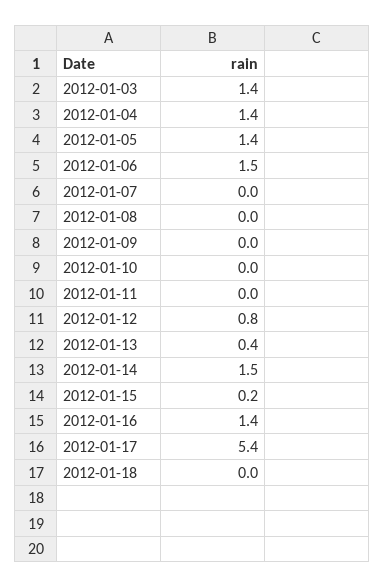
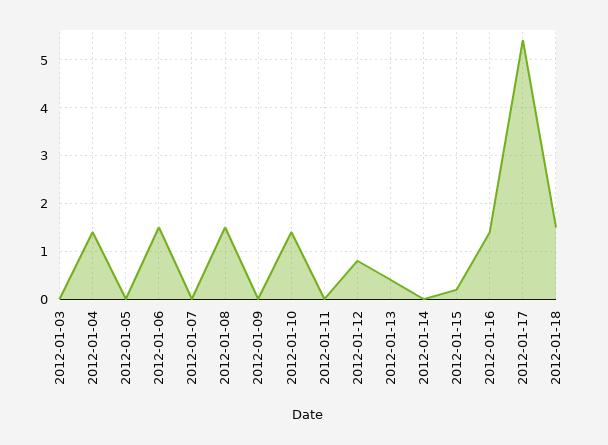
  {
-   "2012-01-03": 1.4,
+   "2012-01-03": 0,
    "2012-01-04": 1.4,
-   "2012-01-05": 1.4,
+   "2012-01-05": 0,
    "2012-01-06": 1.5,
    "2012-01-07": 0,
-   "2012-01-08": 0,
+   "2012-01-08": 1.5,
    "2012-01-09": 0,
-   "2012-01-10": 0,
+   "2012-01-10": 1.5,
    "2012-01-11": 0,
    "2012-01-12": 0.8,
    "2012-01-13": 0.4,
-   "2012-01-14": 1.5,
+   "2012-01-14": 0,
    "2012-01-15": 0.2,
    "2012-01-16": 1.4,
    "2012-01-17": 5.4,
-   "2012-01-18": 0
+   "2012-01-18": 1.5
  }

